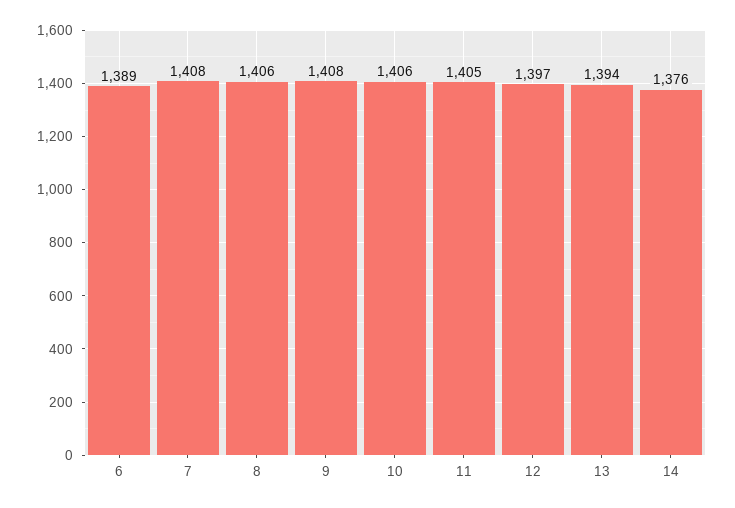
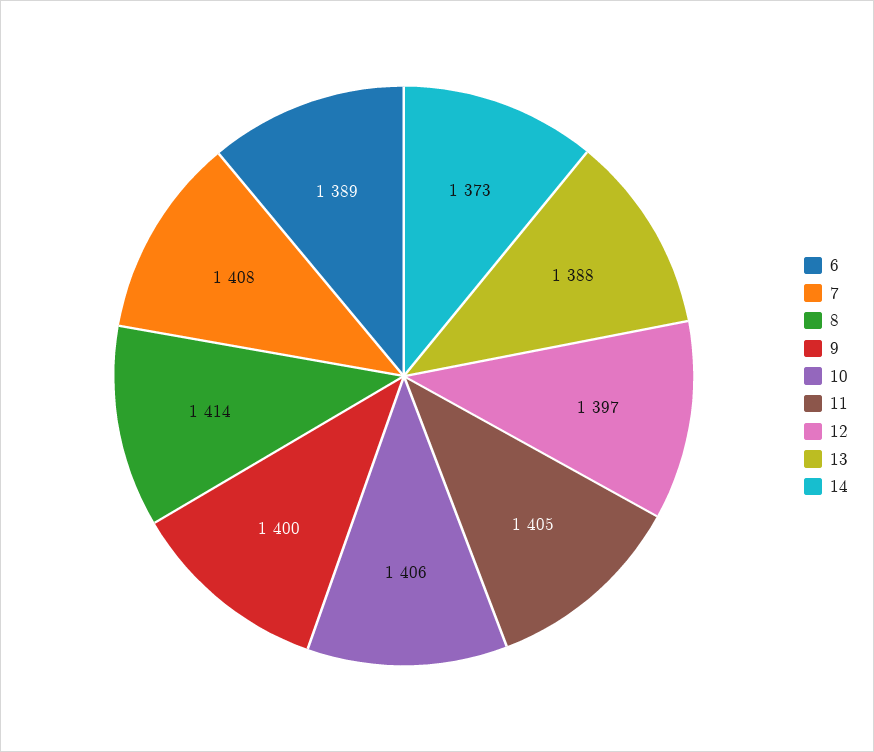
  {
    "6": 1389,
    "7": 1408,
-   "8": 1406,
+   "8": 1414,
-   "9": 1408,
+   "9": 1400,
    "10": 1406,
    "11": 1405,
    "12": 1397,
-   "13": 1394,
+   "13": 1388,
-   "14": 1376
+   "14": 1373
  }

